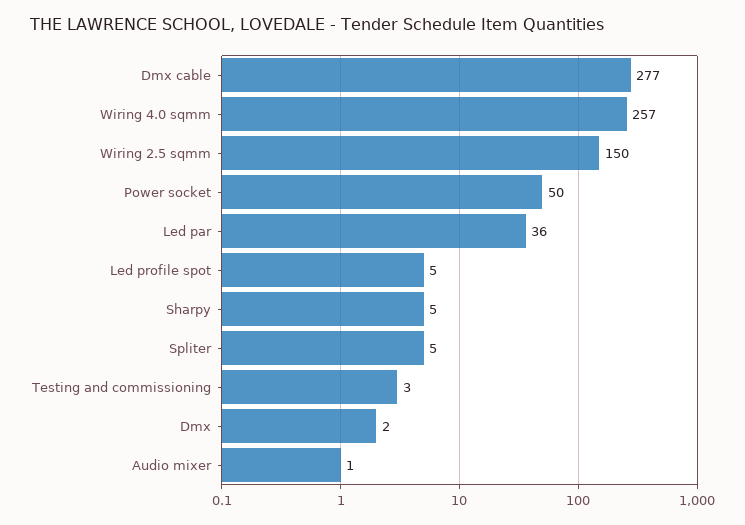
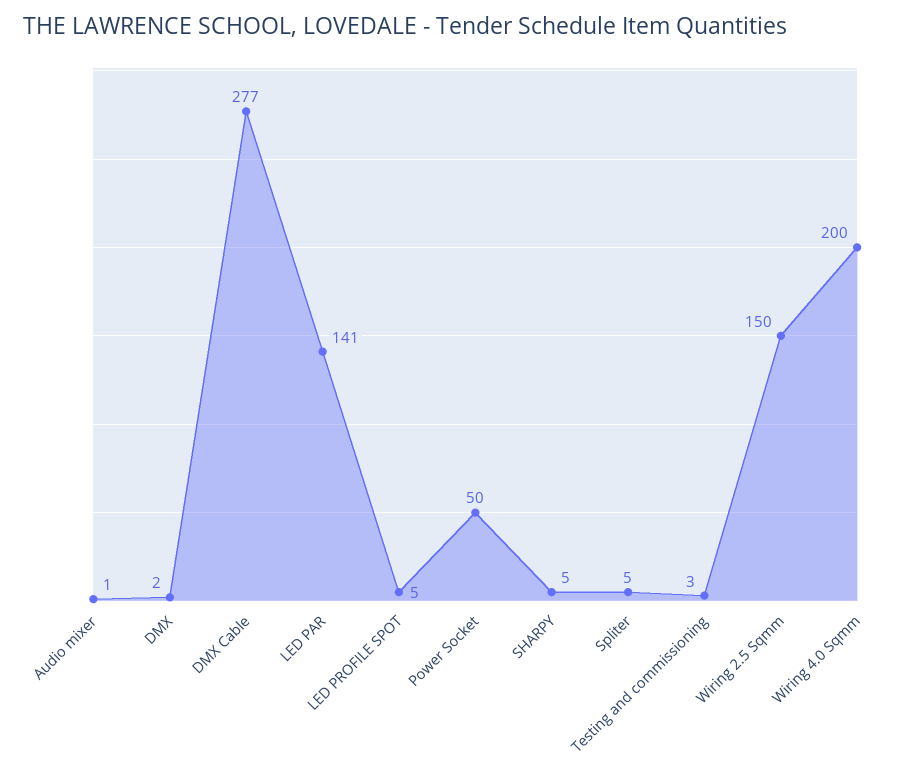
  {
    "Dmx cable": 277,
-   "Wiring 4.0 sqmm": 257,
+   "Wiring 4.0 sqmm": 200,
    "Wiring 2.5 sqmm": 150,
    "Power socket": 50,
-   "Led par": 36,
+   "Led par": 141,
    "Led profile spot": 5,
    "Sharpy": 5,
    "Spliter": 5,
    "Testing and commissioning": 3,
    "Dmx": 2,
    "Audio mixer": 1
  }

